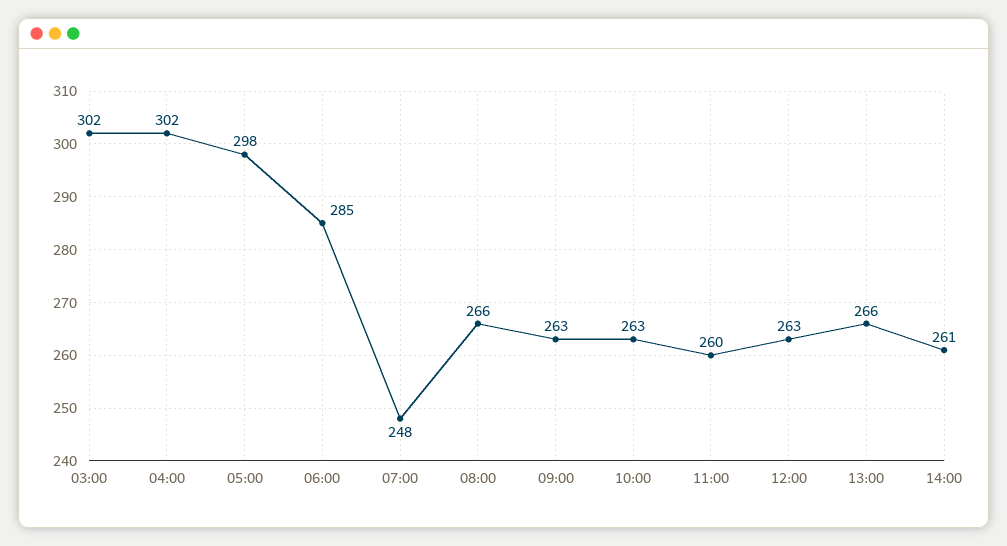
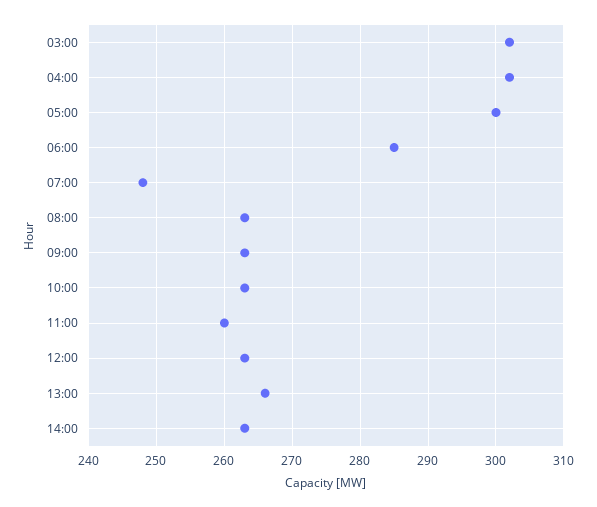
  {
    "03:00": 302,
    "04:00": 302,
-   "05:00": 298,
+   "05:00": 300,
    "06:00": 285,
    "07:00": 248,
-   "08:00": 266,
+   "08:00": 263,
    "09:00": 263,
    "10:00": 263,
    "11:00": 260,
    "12:00": 263,
    "13:00": 266,
-   "14:00": 261
+   "14:00": 263
  }

